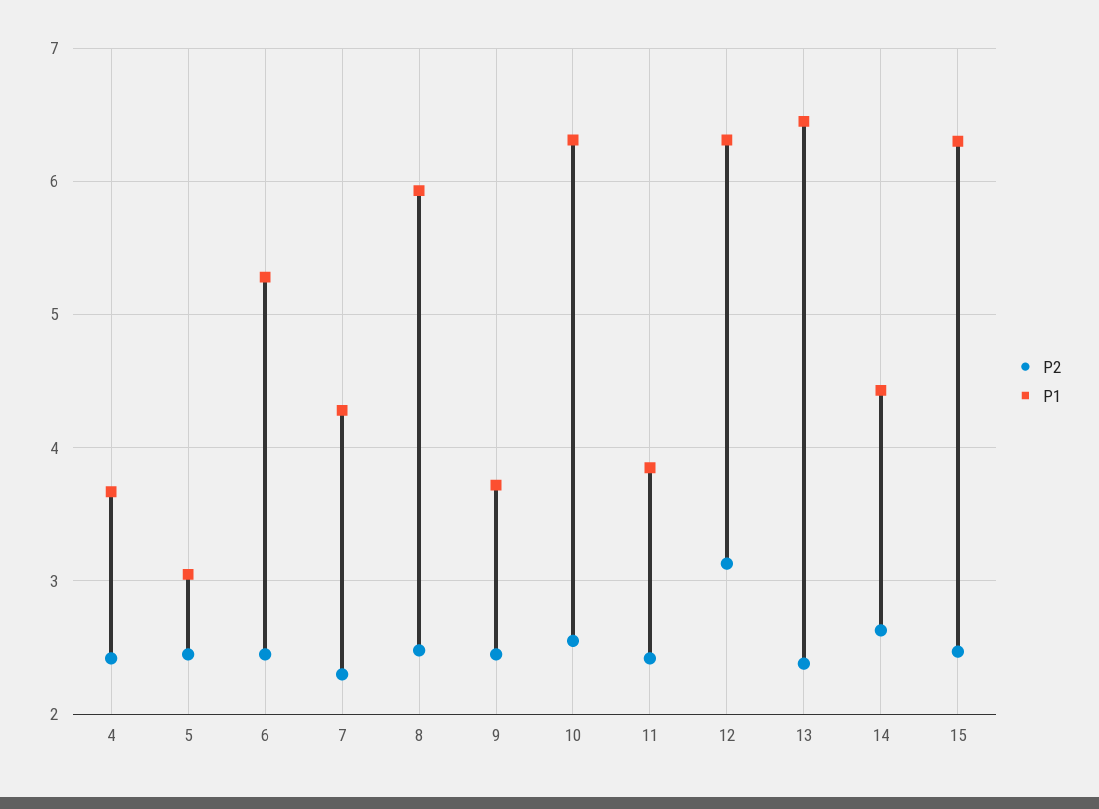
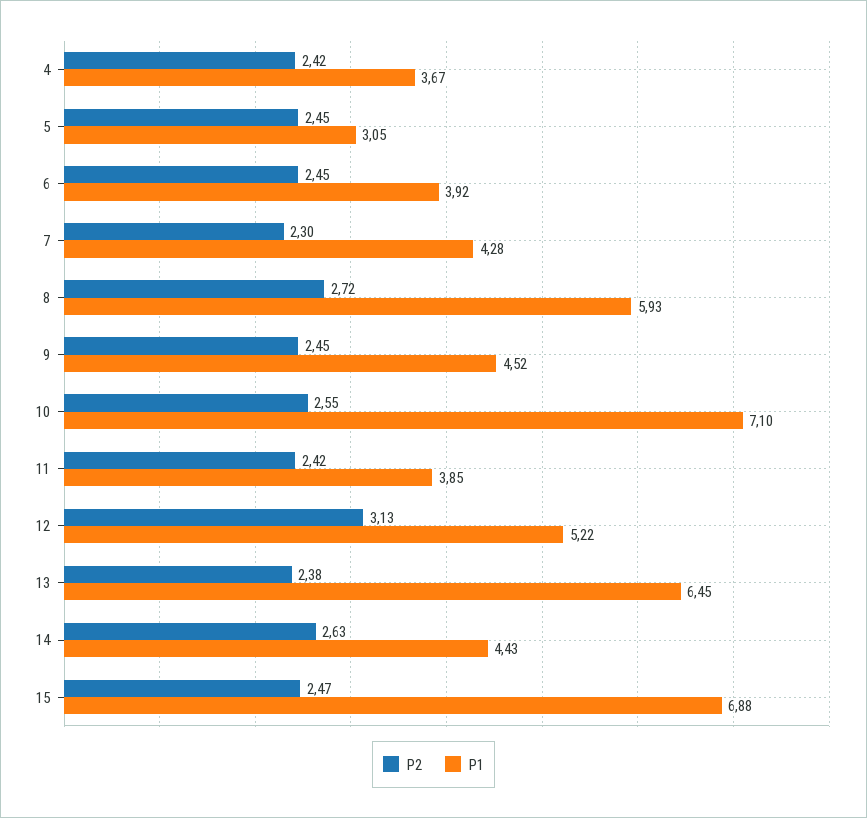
  {
    "P2": {
      "4": 2.42,
      "5": 2.45,
      "6": 2.45,
      "7": 2.3,
-     "8": 2.5,
+     "8": 2.72,
      "9": 2.45,
      "10": 2.55,
      "11": 2.42,
      "12": 3.13,
      "13": 2.38,
      "14": 2.63,
      "15": 2.47
    },
    "P1": {
      "4": 3.67,
      "5": 3.05,
-     "6": 5.3,
+     "6": 3.92,
      "7": 4.28,
      "8": 5.93,
-     "9": 3.7,
+     "9": 4.52,
-     "10": 6.3,
+     "10": 7.1,
      "11": 3.85,
-     "12": 6.3,
+     "12": 5.22,
      "13": 6.45,
      "14": 4.43,
-     "15": 6.3
+     "15": 6.88
    }
  }

